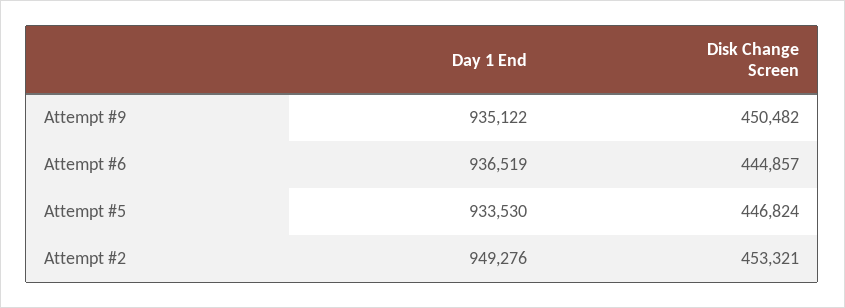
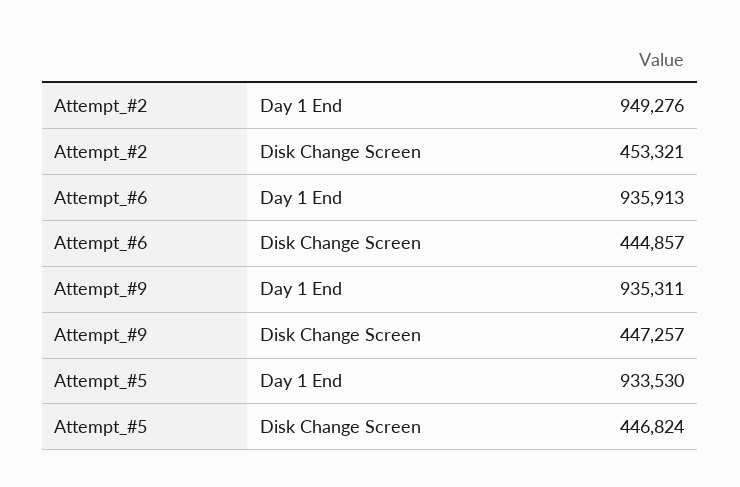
  {
    "Day 1 End": {
-     "Attempt #9": 935122,
+     "Attempt #9": 935311,
-     "Attempt #6": 936519,
+     "Attempt #6": 935913,
      "Attempt #5": 933530,
      "Attempt #2": 949276
    },
    "Disk Change Screen": {
-     "Attempt #9": 450482,
+     "Attempt #9": 447257,
      "Attempt #6": 444857,
      "Attempt #5": 446824,
      "Attempt #2": 453321
    }
  }

